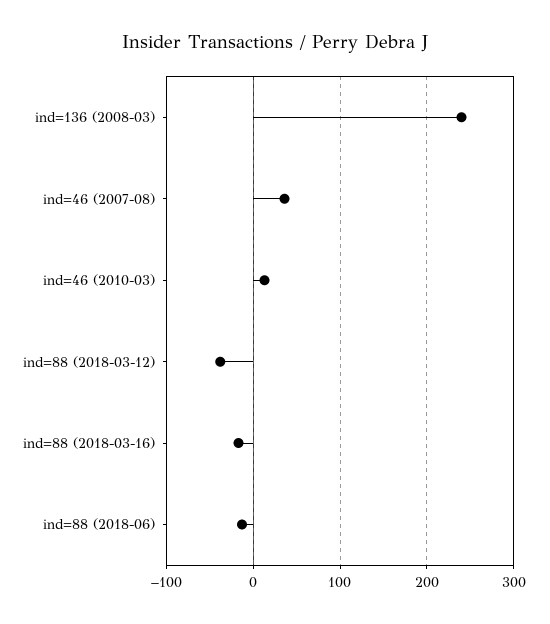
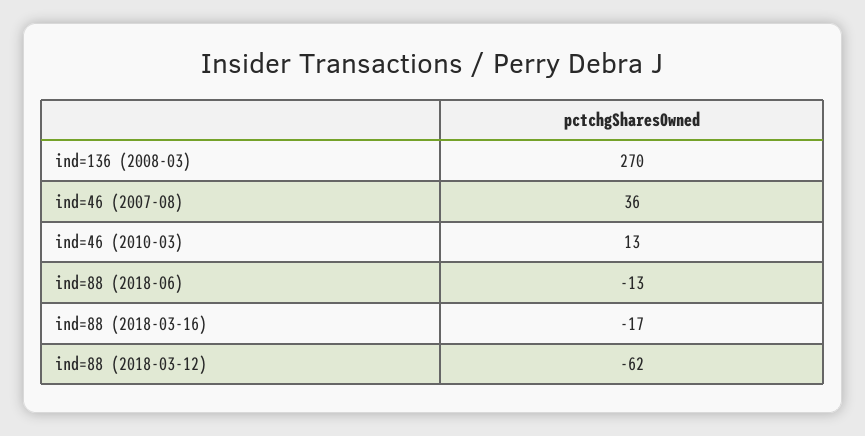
  {
-   "ind=136 (2008-03)": 240,
+   "ind=136 (2008-03)": 270,
    "ind=46 (2007-08)": 36,
    "ind=46 (2010-03)": 13,
-   "ind=88 (2018-03-12)": -40,
+   "ind=88 (2018-03-12)": -62,
    "ind=88 (2018-03-16)": -17,
    "ind=88 (2018-06)": -13
  }

